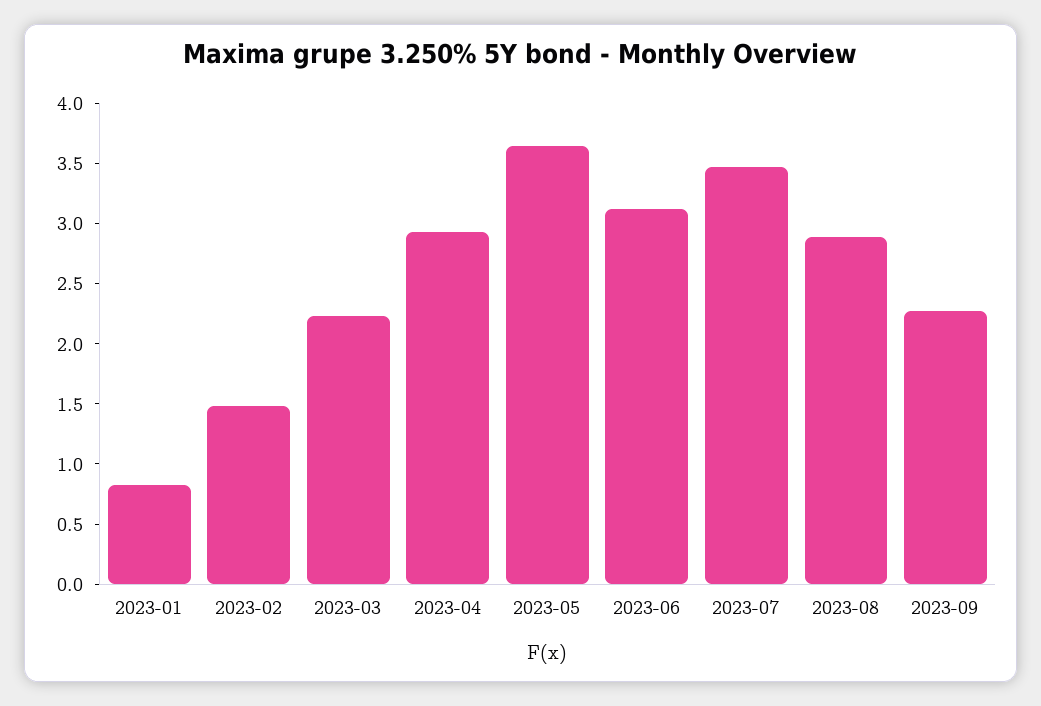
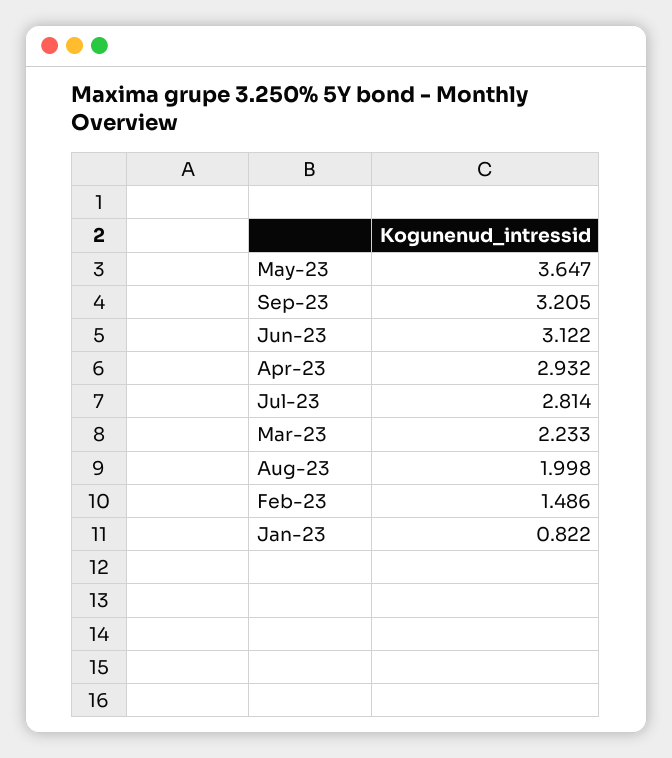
  {
    "2023-01": 0.822,
    "2023-02": 1.486,
    "2023-03": 2.233,
    "2023-04": 2.932,
    "2023-05": 3.647,
    "2023-06": 3.122,
-   "2023-07": 3.5,
+   "2023-07": 2.814,
-   "2023-08": 2.9,
+   "2023-08": 1.998,
-   "2023-09": 2.3
+   "2023-09": 3.205
  }

